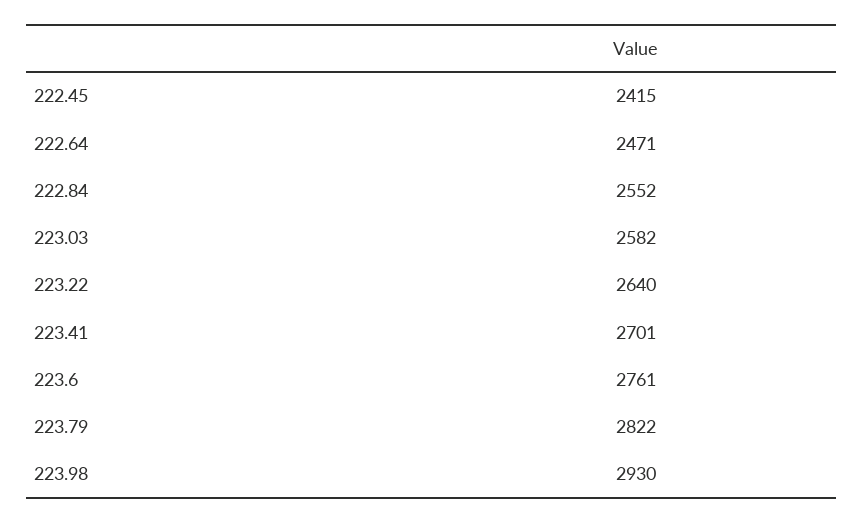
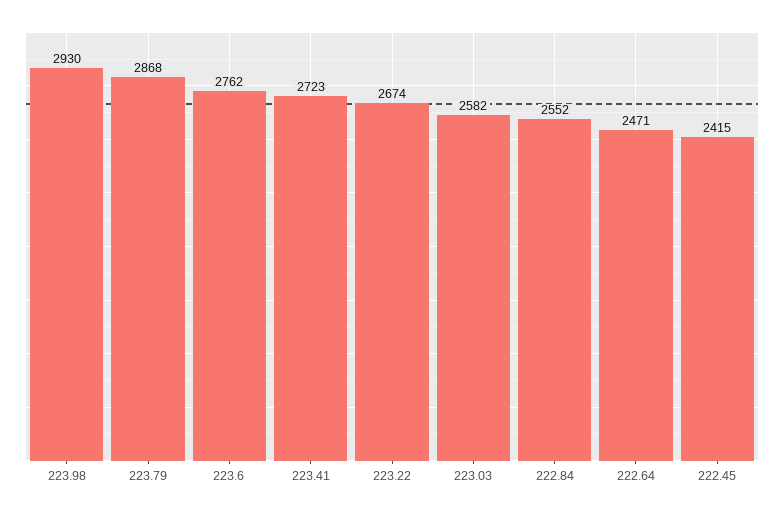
  {
    "222.45": 2415,
    "222.64": 2471,
    "222.84": 2552,
    "223.03": 2582,
-   "223.22": 2640,
+   "223.22": 2674,
-   "223.41": 2701,
+   "223.41": 2723,
-   "223.6": 2761,
+   "223.6": 2762,
-   "223.79": 2822,
+   "223.79": 2868,
    "223.98": 2930
  }

